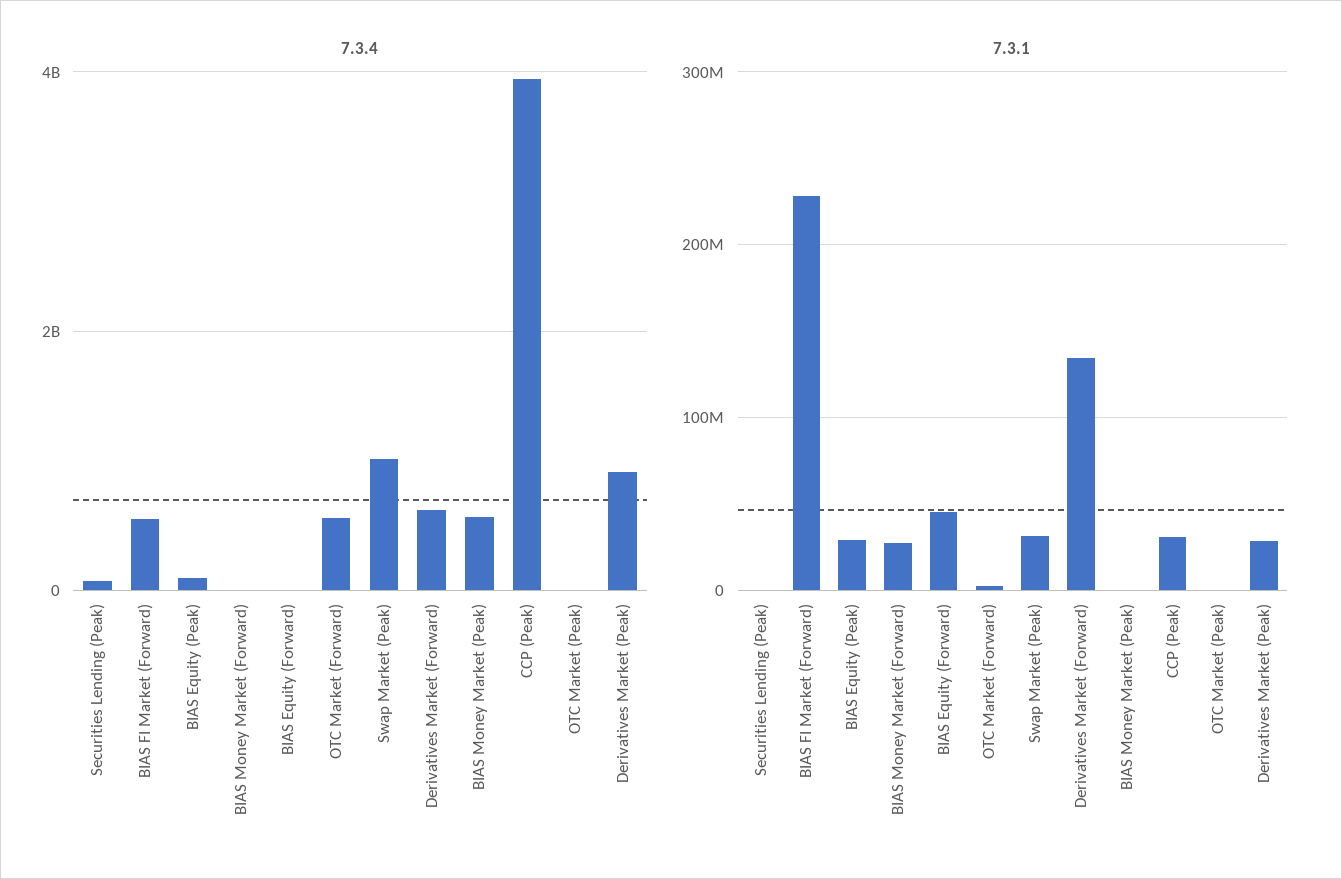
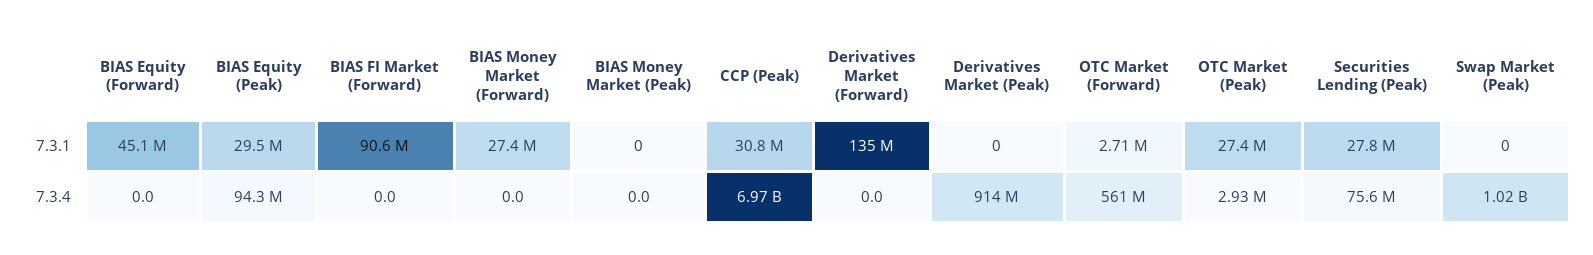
  {
    "7.3.4": {
      "Securities Lending (Peak)": 75600000,
-     "BIAS FI Market (Forward)": 600000000,
+     "BIAS FI Market (Forward)": 0,
      "BIAS Equity (Peak)": 94300000,
      "BIAS Money Market (Forward)": 0,
      "BIAS Equity (Forward)": 0,
      "OTC Market (Forward)": 561000000,
      "Swap Market (Peak)": 1020000000,
-     "Derivatives Market (Forward)": 600000000,
+     "Derivatives Market (Forward)": 0,
-     "BIAS Money Market (Peak)": 600000000,
+     "BIAS Money Market (Peak)": 0,
-     "CCP (Peak)": 4000000000,
+     "CCP (Peak)": 6970000000,
      "OTC Market (Peak)": 2930000,
      "Derivatives Market (Peak)": 914000000
    },
    "7.3.1": {
-     "Securities Lending (Peak)": 0,
+     "Securities Lending (Peak)": 27800000,
-     "BIAS FI Market (Forward)": 230000000,
+     "BIAS FI Market (Forward)": 90600000,
      "BIAS Equity (Peak)": 29500000,
      "BIAS Money Market (Forward)": 27400000,
      "BIAS Equity (Forward)": 45100000,
      "OTC Market (Forward)": 2710000,
-     "Swap Market (Peak)": 30000000,
+     "Swap Market (Peak)": 0,
      "Derivatives Market (Forward)": 135000000,
      "BIAS Money Market (Peak)": 0,
      "CCP (Peak)": 30800000,
-     "OTC Market (Peak)": 0,
+     "OTC Market (Peak)": 27400000,
-     "Derivatives Market (Peak)": 30000000
+     "Derivatives Market (Peak)": 0
    }
  }

